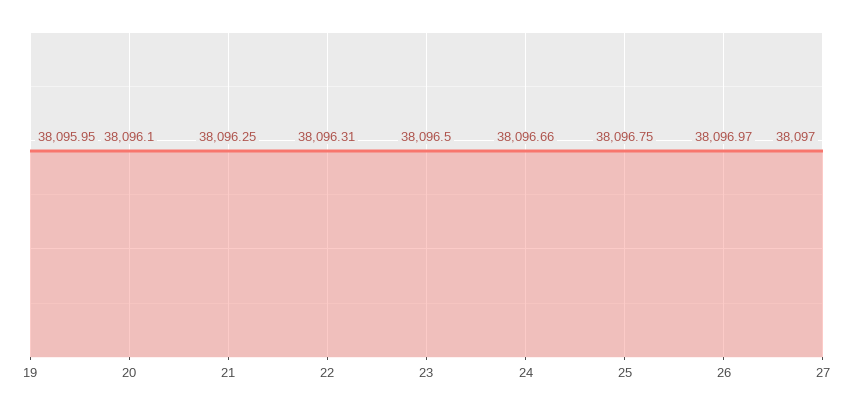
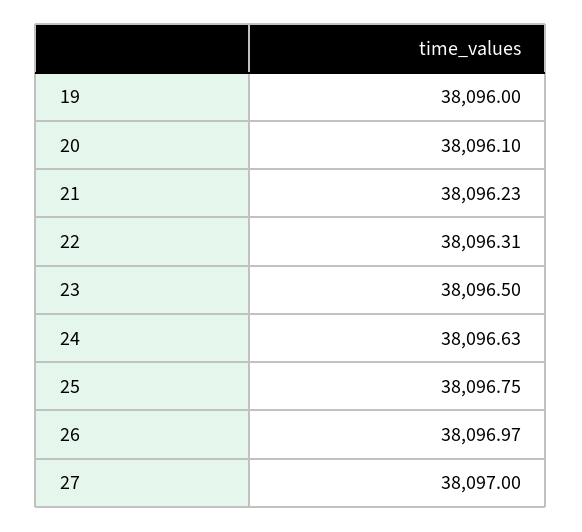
  {
-   "19": 38095.95,
+   "19": 38096,
    "20": 38096.1,
-   "21": 38096.25,
+   "21": 38096.23,
    "22": 38096.31,
    "23": 38096.5,
-   "24": 38096.66,
+   "24": 38096.63,
    "25": 38096.75,
    "26": 38096.97,
    "27": 38097
  }

